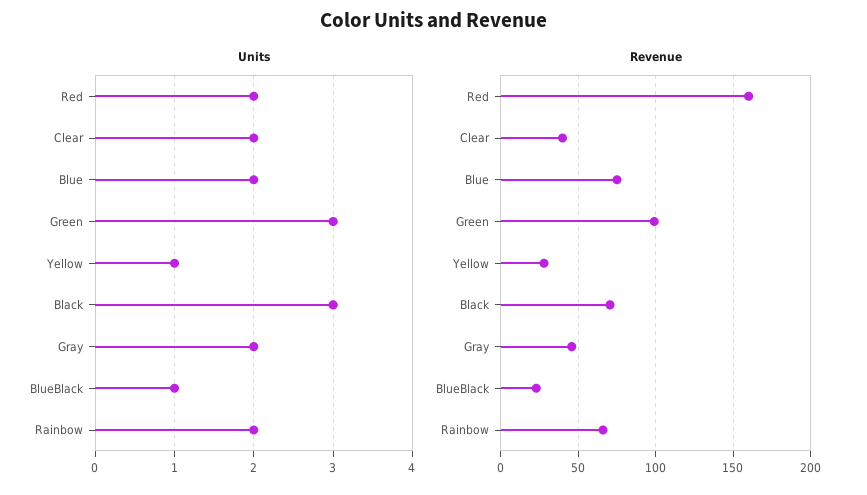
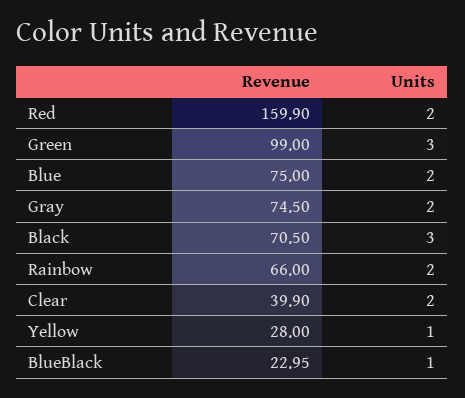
  {
    "Units": {
      "Red": 2,
      "Clear": 2,
      "Blue": 2,
      "Green": 3,
      "Yellow": 1,
      "Black": 3,
      "Gray": 2,
      "BlueBlack": 1,
      "Rainbow": 2
    },
    "Revenue": {
      "Red": 159.9,
      "Clear": 39.9,
      "Blue": 75,
      "Green": 99,
      "Yellow": 28,
      "Black": 70.5,
-     "Gray": 45,
+     "Gray": 74.5,
      "BlueBlack": 22.95,
      "Rainbow": 66
    }
  }

